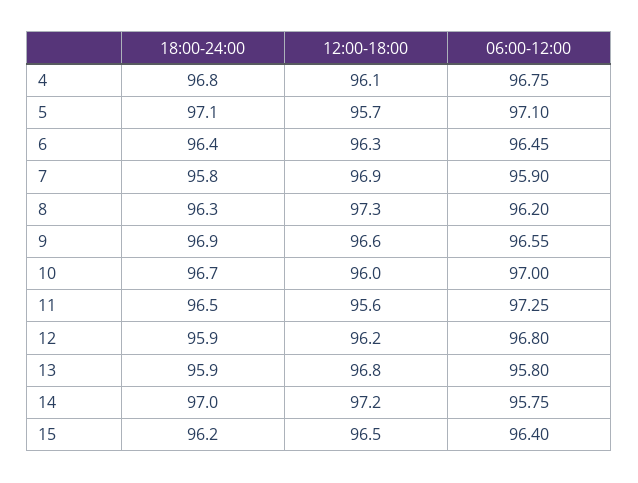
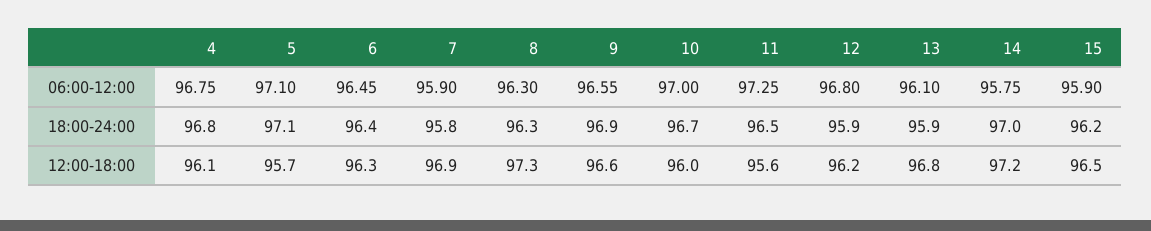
  {
    "18:00-24:00": {
      "4": 96.8,
      "5": 97.1,
      "6": 96.4,
      "7": 95.8,
      "8": 96.3,
      "9": 96.9,
      "10": 96.7,
      "11": 96.5,
      "12": 95.9,
      "13": 95.9,
      "14": 97,
      "15": 96.2
    },
    "12:00-18:00": {
      "4": 96.1,
      "5": 95.7,
      "6": 96.3,
      "7": 96.9,
      "8": 97.3,
      "9": 96.6,
      "10": 96,
      "11": 95.6,
      "12": 96.2,
      "13": 96.8,
      "14": 97.2,
      "15": 96.5
    },
    "06:00-12:00": {
      "4": 96.75,
      "5": 97.1,
      "6": 96.45,
      "7": 95.9,
-     "8": 96.2,
+     "8": 96.3,
      "9": 96.55,
      "10": 97,
      "11": 97.25,
      "12": 96.8,
-     "13": 95.8,
+     "13": 96.1,
      "14": 95.75,
-     "15": 96.4
+     "15": 95.9
    }
  }

